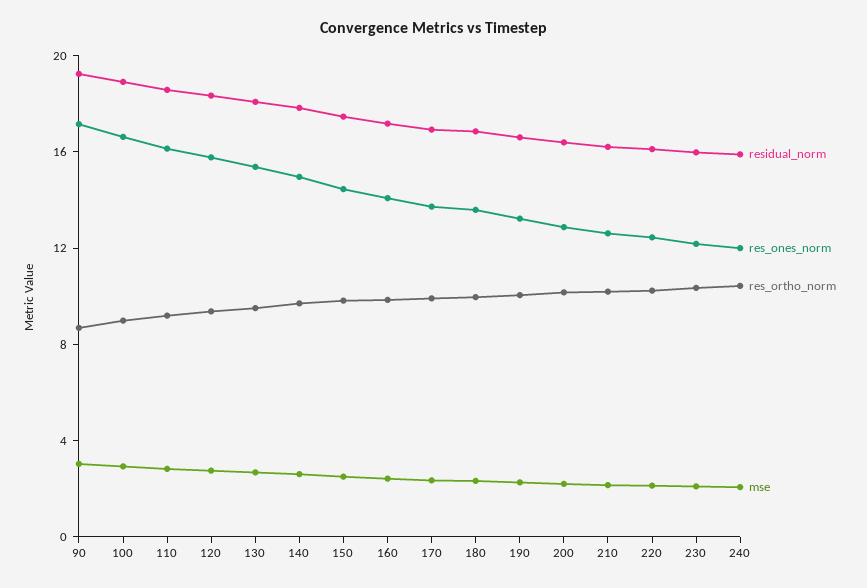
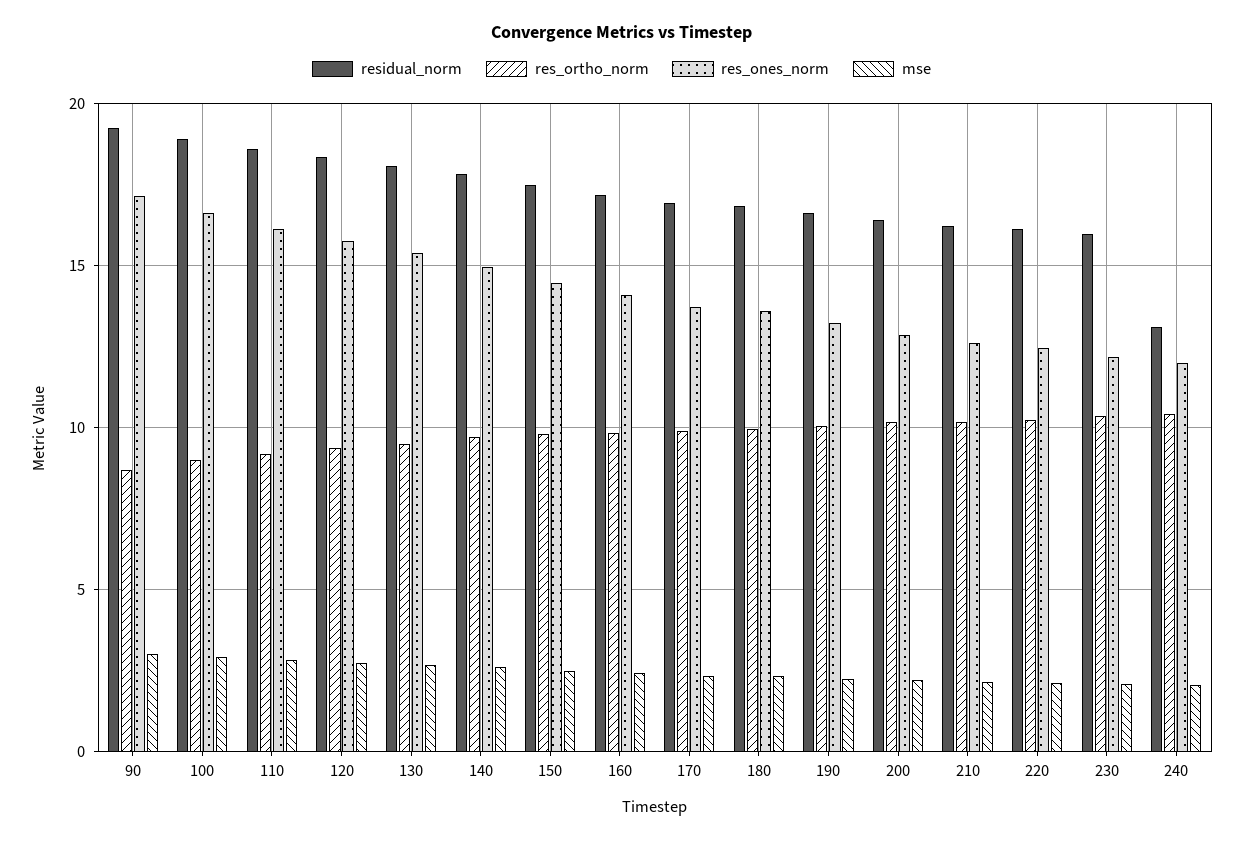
  {
    "residual_norm": {
      "90": 19,
      "100": 19,
      "110": 18.5,
      "120": 18.5,
      "130": 18,
      "140": 18,
      "150": 17.5,
      "160": 17,
      "170": 17,
      "180": 17,
      "190": 16.5,
      "200": 16.5,
      "210": 16,
      "220": 16,
      "230": 16,
-     "240": 16
+     "240": 13
    },
    "res_ones_norm": {
      "90": 17,
      "100": 16.5,
      "110": 16,
      "120": 16,
      "130": 15.5,
      "140": 15,
      "150": 14.5,
      "160": 14,
      "170": 13.5,
      "180": 13.5,
      "190": 13,
      "200": 13,
      "210": 12.5,
      "220": 12.5,
      "230": 12,
      "240": 12
    },
    "res_ortho_norm": {
      "90": 8.5,
      "100": 9,
      "110": 9,
      "120": 9.5,
      "130": 9.5,
      "140": 9.5,
      "150": 10,
      "160": 10,
      "170": 10,
      "180": 10,
      "190": 10,
      "200": 10,
      "210": 10,
      "220": 10,
      "230": 10.5,
      "240": 10.5
    },
    "mse": {
      "90": 3,
      "100": 3,
      "110": 3,
      "120": 3,
      "130": 2.5,
      "140": 2.5,
      "150": 2.5,
      "160": 2.5,
      "170": 2.5,
      "180": 2.5,
      "190": 2.5,
      "200": 2,
      "210": 2,
      "220": 2,
      "230": 2,
      "240": 2
    }
  }

